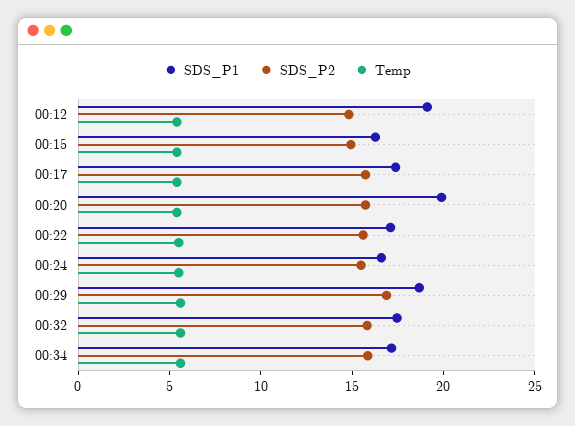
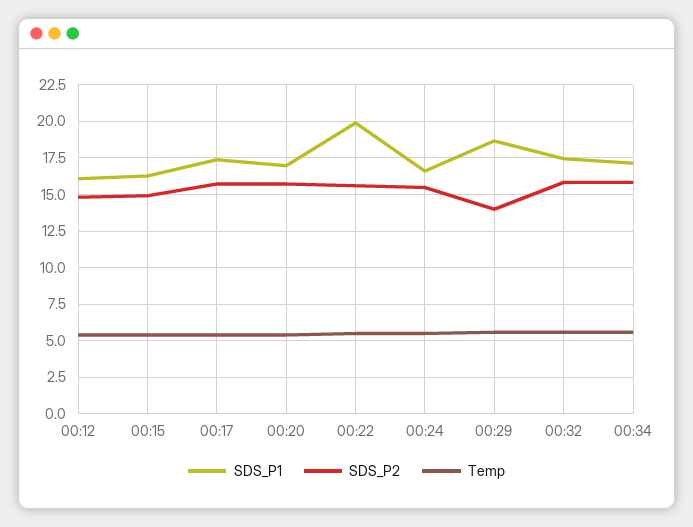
  {
    "SDS_P1": {
-     "00:12": 19,
+     "00:12": 16,
      "00:15": 16.5,
      "00:17": 17.5,
-     "00:20": 20,
+     "00:20": 17,
-     "00:22": 17,
+     "00:22": 20,
      "00:24": 16.5,
      "00:29": 18.5,
      "00:32": 17.5,
      "00:34": 17
    },
    "SDS_P2": {
      "00:12": 15,
      "00:15": 15,
      "00:17": 15.5,
      "00:20": 15.5,
      "00:22": 15.5,
      "00:24": 15.5,
-     "00:29": 17,
+     "00:29": 14,
      "00:32": 16,
      "00:34": 16
    },
    "Temp": {
      "00:12": 5.5,
      "00:15": 5.5,
      "00:17": 5.5,
      "00:20": 5.5,
      "00:22": 5.5,
      "00:24": 5.5,
      "00:29": 5.5,
      "00:32": 5.5,
      "00:34": 5.5
    }
  }

